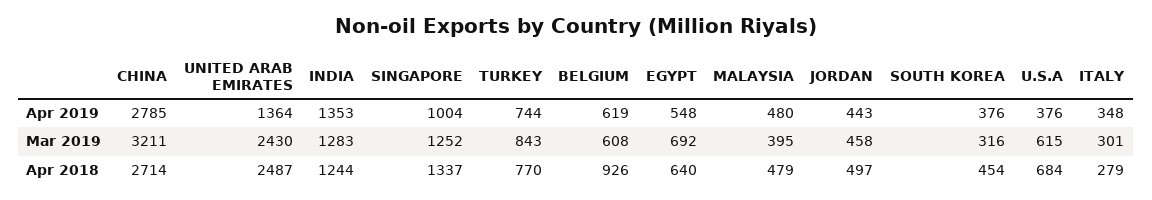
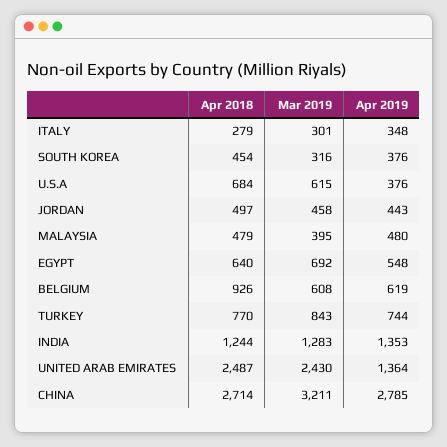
  {
    "CHINA": {
      "Apr 2019": 2785,
      "Mar 2019": 3211,
      "Apr 2018": 2714
    },
    "UNITED ARAB EMIRATES": {
      "Apr 2019": 1364,
      "Mar 2019": 2430,
      "Apr 2018": 2487
    },
    "INDIA": {
      "Apr 2019": 1353,
      "Mar 2019": 1283,
      "Apr 2018": 1244
    },
-   "SINGAPORE": {
-     "Apr 2019": 1004,
-     "Mar 2019": 1252,
-     "Apr 2018": 1337
-   },
    "TURKEY": {
      "Apr 2019": 744,
      "Mar 2019": 843,
      "Apr 2018": 770
    },
    "BELGIUM": {
      "Apr 2019": 619,
      "Mar 2019": 608,
      "Apr 2018": 926
    },
    "EGYPT": {
      "Apr 2019": 548,
      "Mar 2019": 692,
      "Apr 2018": 640
    },
    "MALAYSIA": {
      "Apr 2019": 480,
      "Mar 2019": 395,
      "Apr 2018": 479
    },
    "JORDAN": {
      "Apr 2019": 443,
      "Mar 2019": 458,
      "Apr 2018": 497
    },
    "SOUTH KOREA": {
      "Apr 2019": 376,
      "Mar 2019": 316,
      "Apr 2018": 454
    },
    "U.S.A": {
      "Apr 2019": 376,
      "Mar 2019": 615,
      "Apr 2018": 684
    },
    "ITALY": {
      "Apr 2019": 348,
      "Mar 2019": 301,
      "Apr 2018": 279
    }
  }

